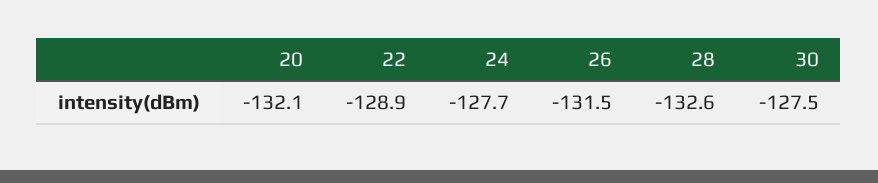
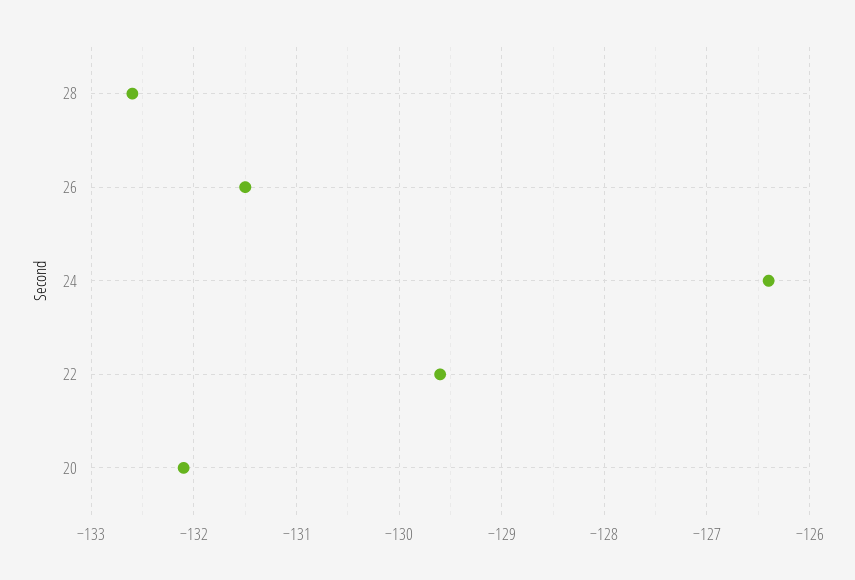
  {
    "20": -132.1,
-   "22": -128.9,
+   "22": -129.6,
-   "24": -127.7,
+   "24": -126.4,
    "26": -131.5,
-   "28": -132.6,
+   "28": -132.6
-   "30": -127.5
  }

